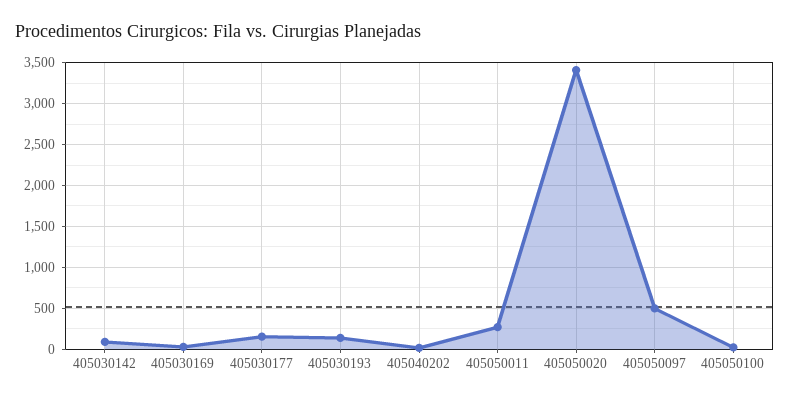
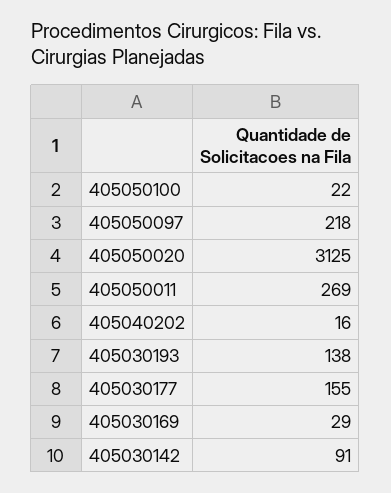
  {
    "405030142": 91,
    "405030169": 29,
    "405030177": 155,
    "405030193": 138,
    "405040202": 16,
    "405050011": 269,
-   "405050020": 3400,
+   "405050020": 3125,
-   "405050097": 500,
+   "405050097": 218,
    "405050100": 22
  }

